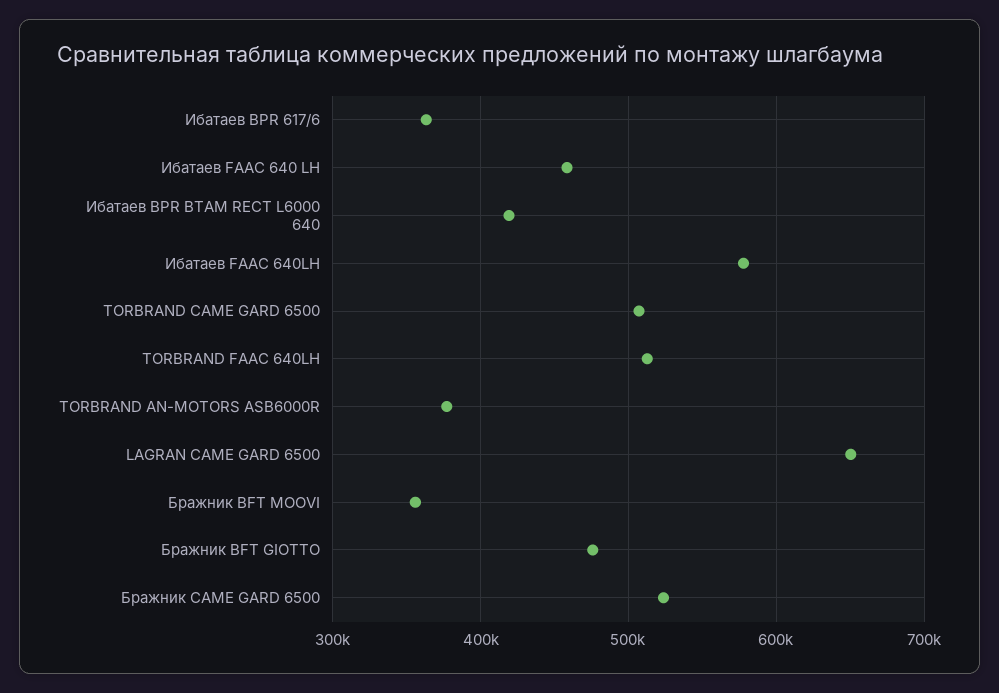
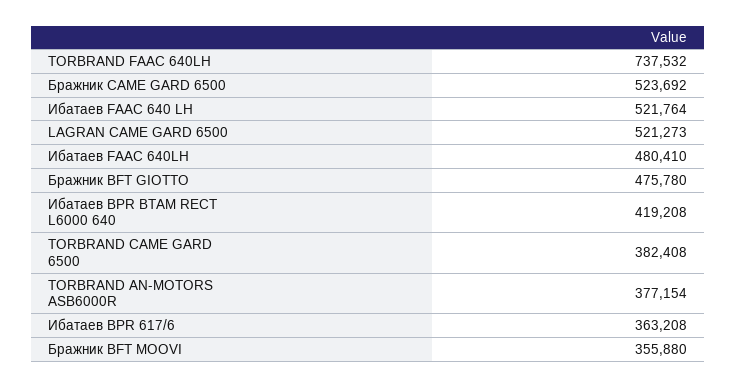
  {
    "Ибатаев BPR 617/6": 363208,
-   "Ибатаев FAAC 640 LH": 460000,
+   "Ибатаев FAAC 640 LH": 521764,
    "Ибатаев BPR BTAM RECT L6000 640": 419208,
-   "Ибатаев FAAC 640LH": 580000,
+   "Ибатаев FAAC 640LH": 480410,
-   "TORBRAND CAME GARD 6500": 510000,
+   "TORBRAND CAME GARD 6500": 382408,
-   "TORBRAND FAAC 640LH": 510000,
+   "TORBRAND FAAC 640LH": 737532,
    "TORBRAND AN-MOTORS ASB6000R": 377154,
-   "LAGRAN CAME GARD 6500": 650000,
+   "LAGRAN CAME GARD 6500": 521273,
    "Бражник BFT MOOVI": 355880,
    "Бражник BFT GIOTTO": 475780,
    "Бражник CAME GARD 6500": 523692
  }

